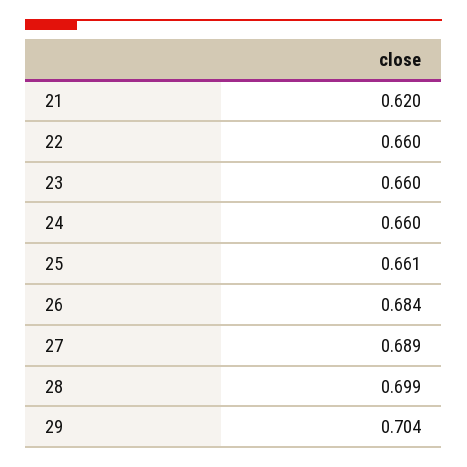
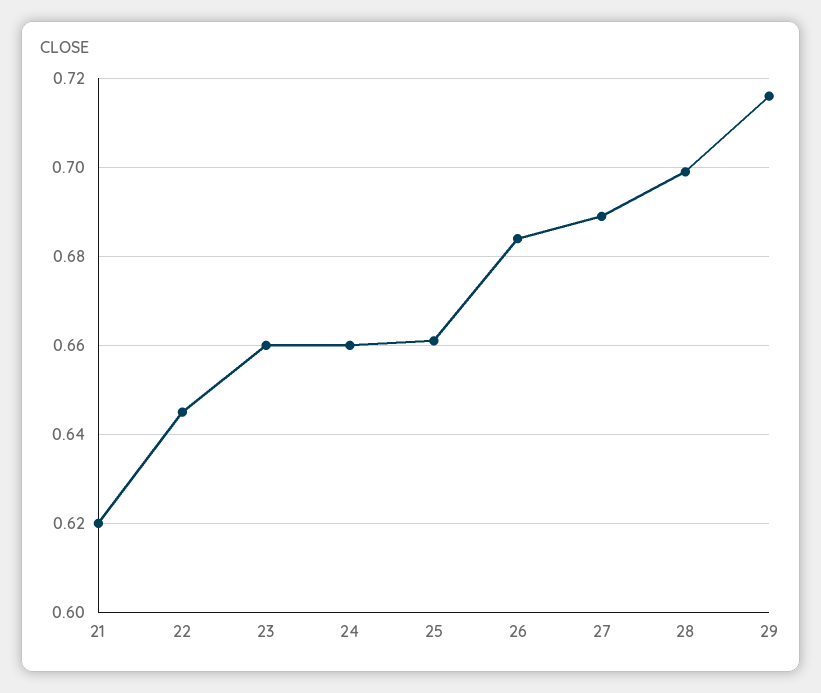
  {
    "21": 0.62,
-   "22": 0.66,
+   "22": 0.645,
    "23": 0.66,
    "24": 0.66,
    "25": 0.661,
    "26": 0.684,
    "27": 0.689,
    "28": 0.699,
-   "29": 0.704
+   "29": 0.715
  }

